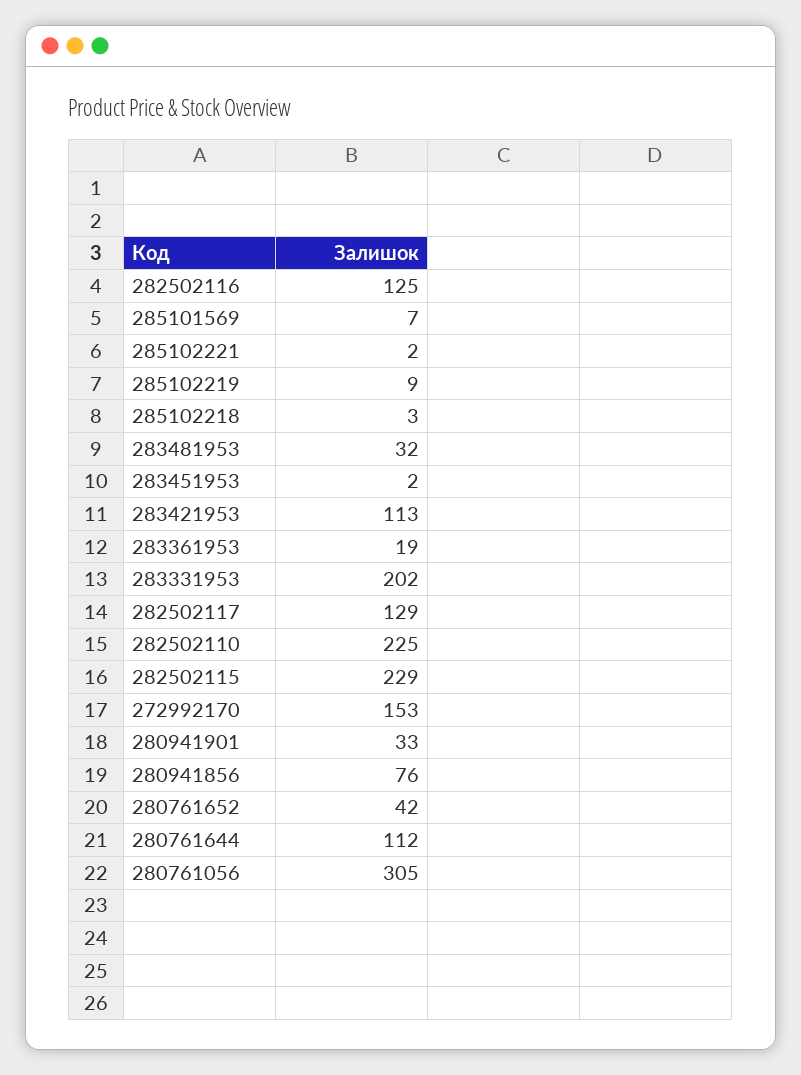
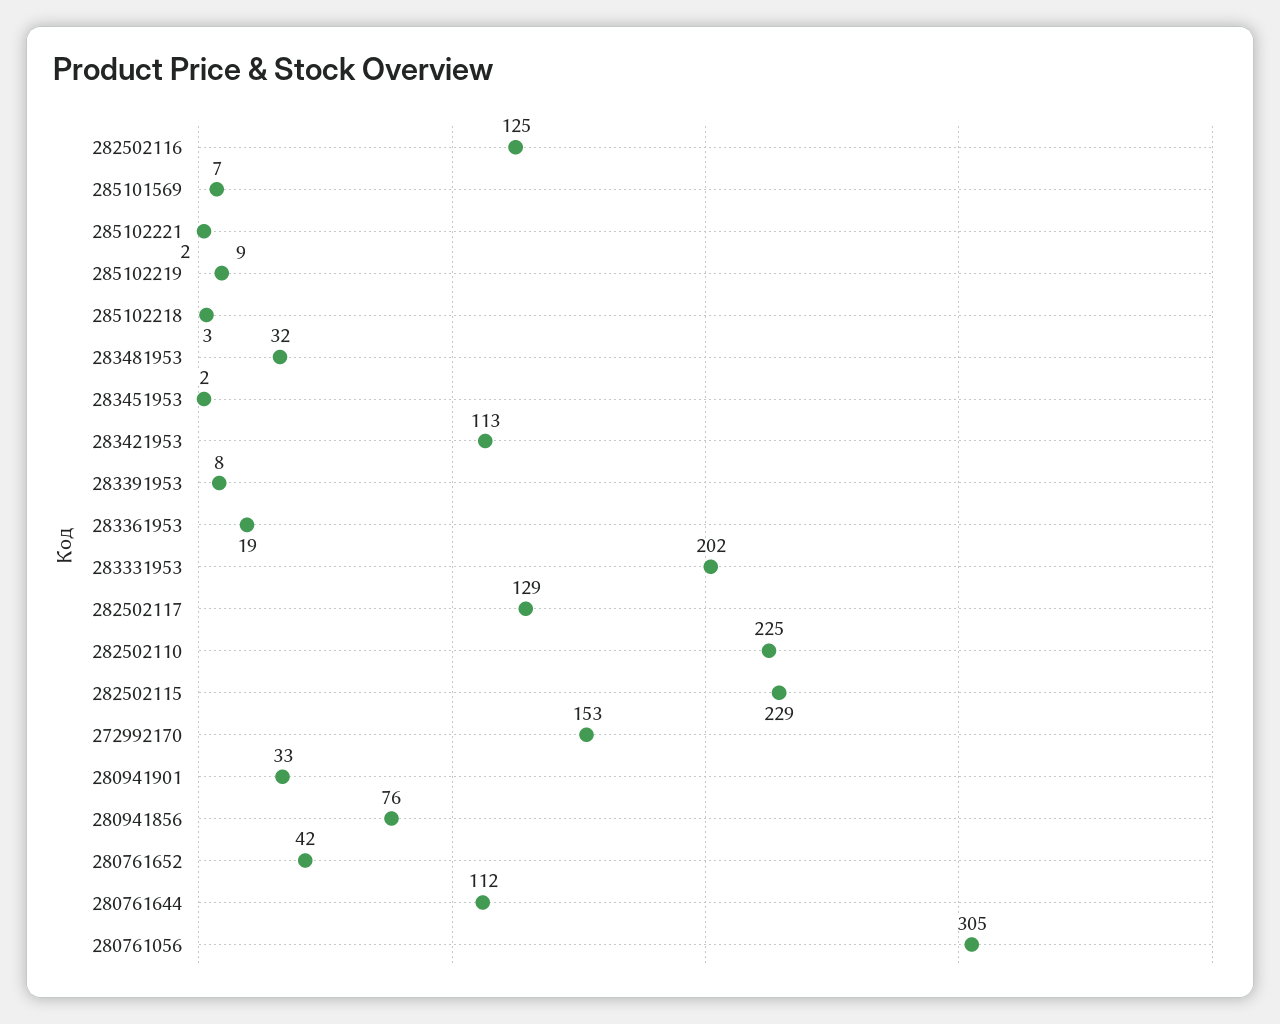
  {
    "282502116": 125,
    "285101569": 7,
    "285102221": 2,
    "285102219": 9,
    "285102218": 3,
    "283481953": 32,
    "283451953": 2,
    "283421953": 113,
    "283361953": 19,
    "283331953": 202,
    "282502117": 129,
    "282502110": 225,
    "282502115": 229,
    "272992170": 153,
    "280941901": 33,
    "280941856": 76,
    "280761652": 42,
    "280761644": 112,
-   "280761056": 305
+   "280761056": 305,
+   "283391953": 8
  }

